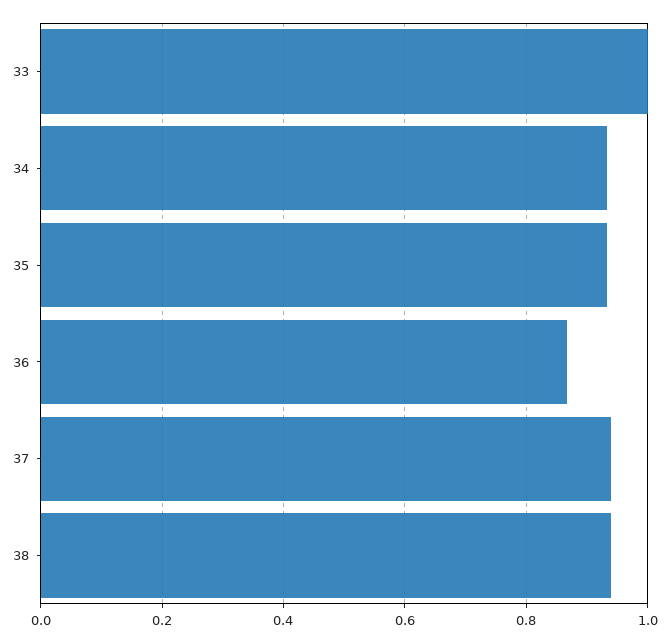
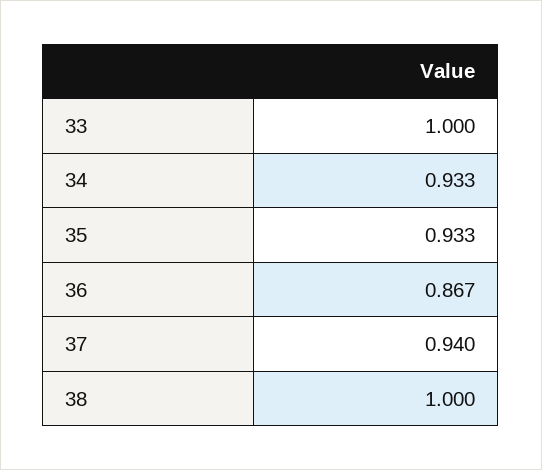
  {
    "33": 1,
    "34": 0.933,
    "35": 0.933,
    "36": 0.867,
    "37": 0.94,
-   "38": 0.94
+   "38": 1
  }

